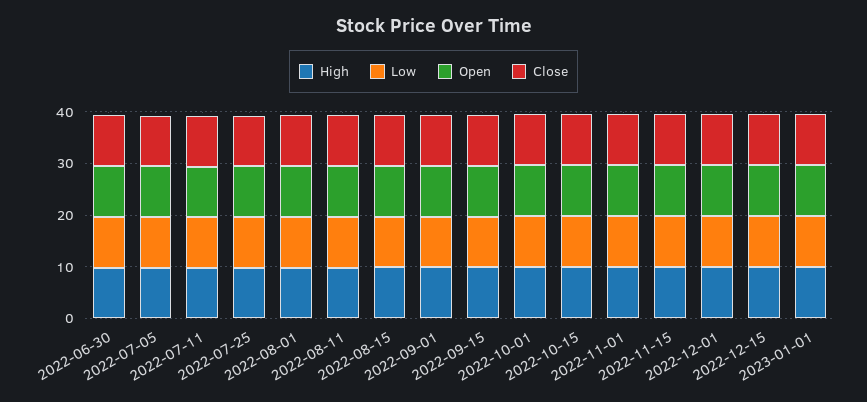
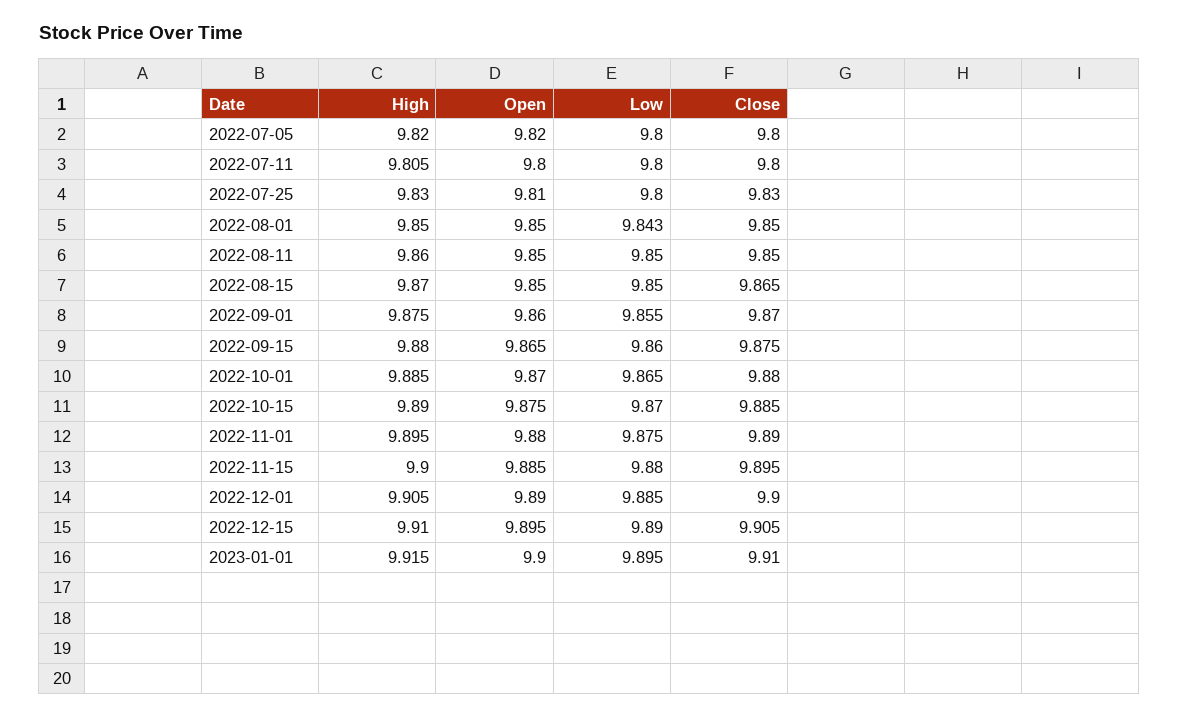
  {
    "High": {
-     "2022-06-30": 10,
      "2022-07-05": 9.82,
      "2022-07-11": 9.805,
      "2022-07-25": 9.83,
      "2022-08-01": 9.85,
      "2022-08-11": 9.86,
      "2022-08-15": 9.87,
      "2022-09-01": 9.875,
      "2022-09-15": 9.88,
      "2022-10-01": 9.885,
      "2022-10-15": 9.89,
      "2022-11-01": 9.895,
      "2022-11-15": 9.9,
      "2022-12-01": 9.905,
      "2022-12-15": 9.91,
      "2023-01-01": 9.915
    },
    "Low": {
-     "2022-06-30": 10,
      "2022-07-05": 9.8,
      "2022-07-11": 9.8,
      "2022-07-25": 9.8,
      "2022-08-01": 9.843,
      "2022-08-11": 9.85,
      "2022-08-15": 9.85,
      "2022-09-01": 9.855,
      "2022-09-15": 9.86,
      "2022-10-01": 9.865,
      "2022-10-15": 9.87,
      "2022-11-01": 9.875,
      "2022-11-15": 9.88,
      "2022-12-01": 9.885,
      "2022-12-15": 9.89,
      "2023-01-01": 9.895
    },
    "Open": {
-     "2022-06-30": 10,
      "2022-07-05": 9.82,
      "2022-07-11": 9.8,
      "2022-07-25": 9.81,
      "2022-08-01": 9.85,
      "2022-08-11": 9.85,
      "2022-08-15": 9.85,
      "2022-09-01": 9.86,
      "2022-09-15": 9.865,
      "2022-10-01": 9.87,
      "2022-10-15": 9.875,
      "2022-11-01": 9.88,
      "2022-11-15": 9.885,
      "2022-12-01": 9.89,
      "2022-12-15": 9.895,
      "2023-01-01": 9.9
    },
    "Close": {
-     "2022-06-30": 10,
      "2022-07-05": 9.8,
      "2022-07-11": 9.8,
      "2022-07-25": 9.83,
      "2022-08-01": 9.85,
      "2022-08-11": 9.85,
      "2022-08-15": 9.865,
      "2022-09-01": 9.87,
      "2022-09-15": 9.875,
      "2022-10-01": 9.88,
      "2022-10-15": 9.885,
      "2022-11-01": 9.89,
      "2022-11-15": 9.895,
      "2022-12-01": 9.9,
      "2022-12-15": 9.905,
      "2023-01-01": 9.91
    }
  }

